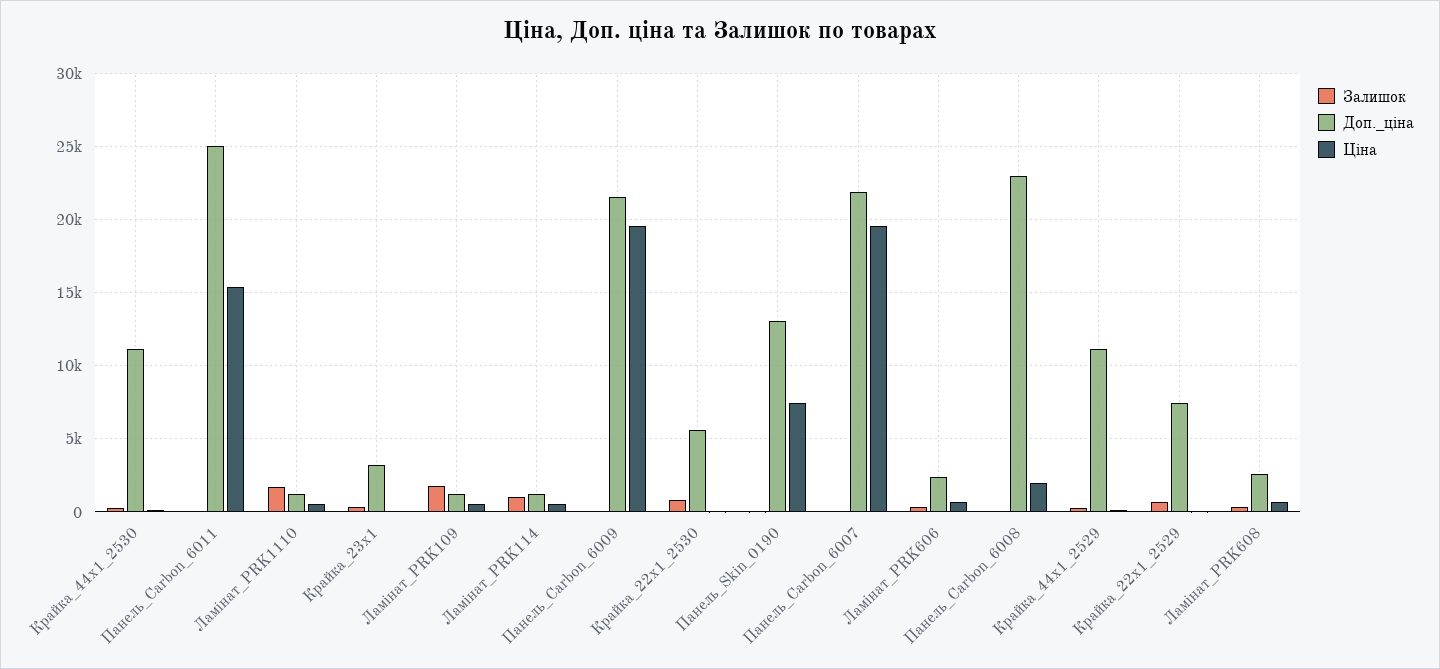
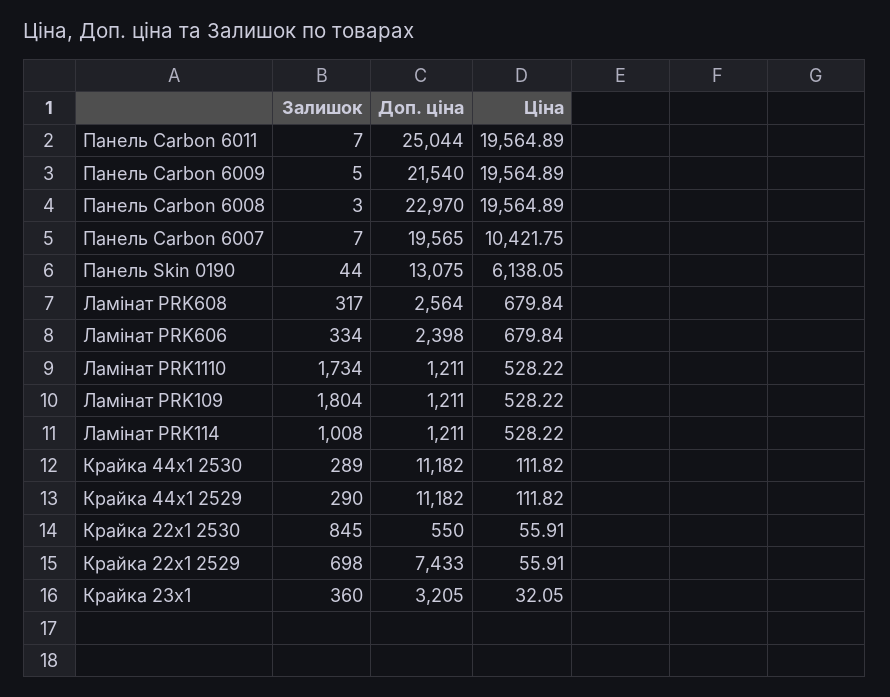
  {
    "Залишок": {
      "Крайка_44x1_2530": 289,
      "Панель_Carbon_6011": 7,
      "Ламінат_PRK1110": 1734,
      "Крайка_23x1": 360,
      "Ламінат_PRK109": 1804,
      "Ламінат_PRK114": 1008,
      "Панель_Carbon_6009": 5,
      "Крайка_22x1_2530": 845,
      "Панель_Skin_0190": 44,
      "Панель_Carbon_6007": 7,
      "Ламінат_PRK606": 334,
      "Панель_Carbon_6008": 3,
      "Крайка_44x1_2529": 290,
      "Крайка_22x1_2529": 698,
      "Ламінат_PRK608": 317
    },
    "Доп._ціна": {
      "Крайка_44x1_2530": 11182,
      "Панель_Carbon_6011": 25044,
      "Ламінат_PRK1110": 1211,
      "Крайка_23x1": 3205,
      "Ламінат_PRK109": 1211,
      "Ламінат_PRK114": 1211,
      "Панель_Carbon_6009": 21540,
-     "Крайка_22x1_2530": 5500,
+     "Крайка_22x1_2530": 550,
      "Панель_Skin_0190": 13075,
-     "Панель_Carbon_6007": 22000,
+     "Панель_Carbon_6007": 19565,
      "Ламінат_PRK606": 2398,
      "Панель_Carbon_6008": 22970,
      "Крайка_44x1_2529": 11182,
      "Крайка_22x1_2529": 7433,
      "Ламінат_PRK608": 2564
    },
    "Ціна": {
      "Крайка_44x1_2530": 111.82,
-     "Панель_Carbon_6011": 15500,
+     "Панель_Carbon_6011": 19564.89,
      "Ламінат_PRK1110": 528.22,
      "Крайка_23x1": 32.05,
      "Ламінат_PRK109": 528.22,
      "Ламінат_PRK114": 528.22,
      "Панель_Carbon_6009": 19564.89,
      "Крайка_22x1_2530": 55.91,
-     "Панель_Skin_0190": 7500,
+     "Панель_Skin_0190": 6138.05,
-     "Панель_Carbon_6007": 19500,
+     "Панель_Carbon_6007": 10421.75,
      "Ламінат_PRK606": 679.84,
-     "Панель_Carbon_6008": 2000,
+     "Панель_Carbon_6008": 19564.89,
      "Крайка_44x1_2529": 111.82,
      "Крайка_22x1_2529": 55.91,
      "Ламінат_PRK608": 679.84
    }
  }

